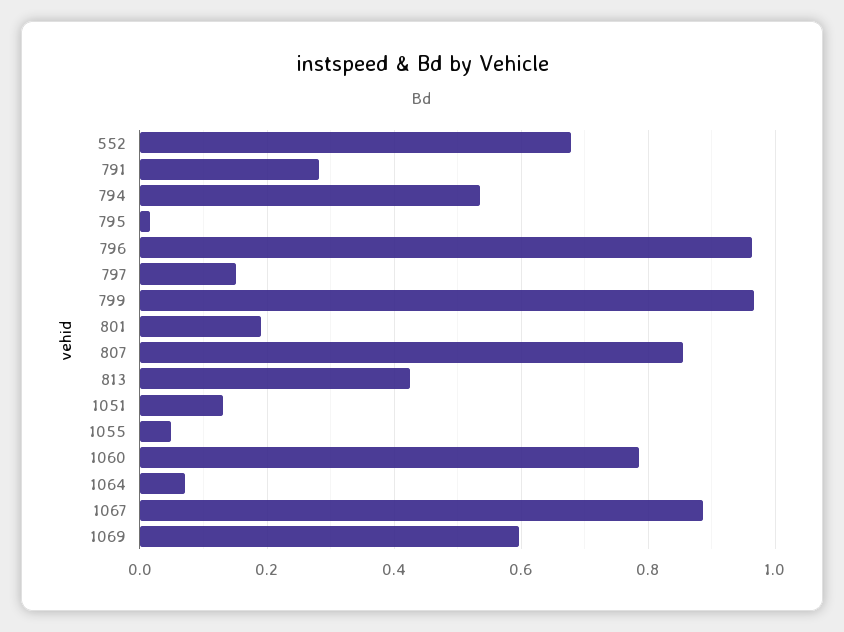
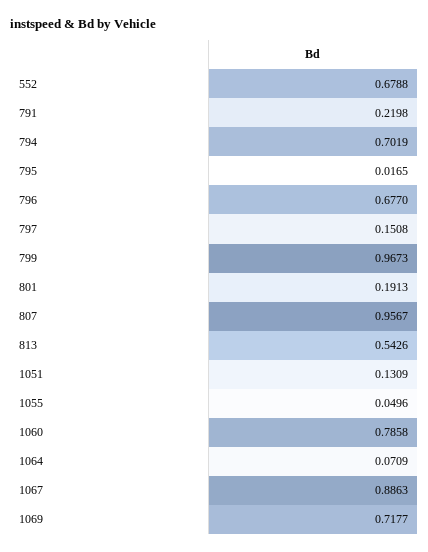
  {
    "552": 0.6788,
-   "791": 0.28,
+   "791": 0.2198,
-   "794": 0.54,
+   "794": 0.7019,
    "795": 0.0165,
-   "796": 0.96,
+   "796": 0.677,
    "797": 0.1508,
    "799": 0.9673,
    "801": 0.1913,
-   "807": 0.86,
+   "807": 0.9567,
-   "813": 0.42,
+   "813": 0.5426,
    "1051": 0.1309,
    "1055": 0.0496,
    "1060": 0.7858,
    "1064": 0.0709,
    "1067": 0.8863,
-   "1069": 0.6
+   "1069": 0.7177
  }

